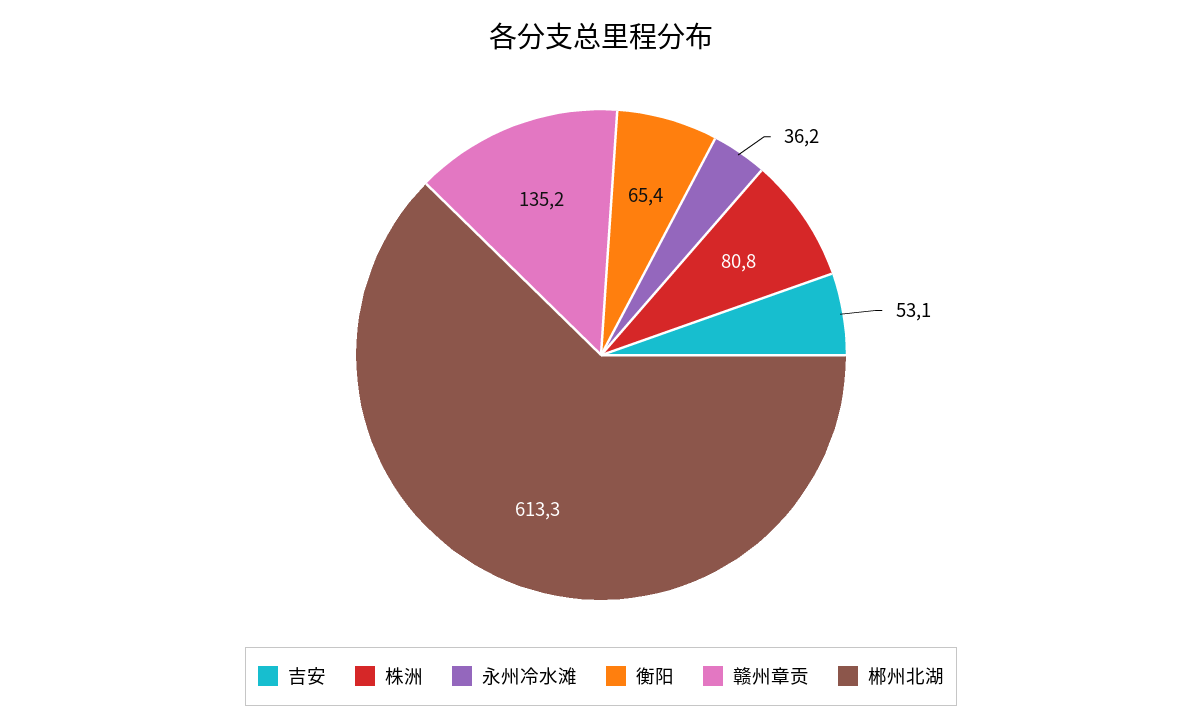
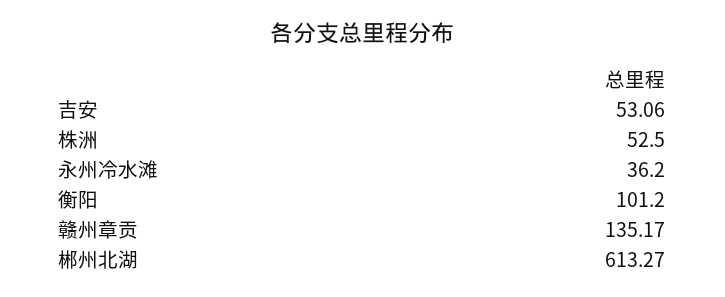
  {
    "吉安": 53.06,
-   "株洲": 80.8,
+   "株洲": 52.5,
    "永州冷水滩": 36.2,
-   "衡阳": 65.4,
+   "衡阳": 101.2,
    "赣州章贡": 135.17,
    "郴州北湖": 613.27
  }

